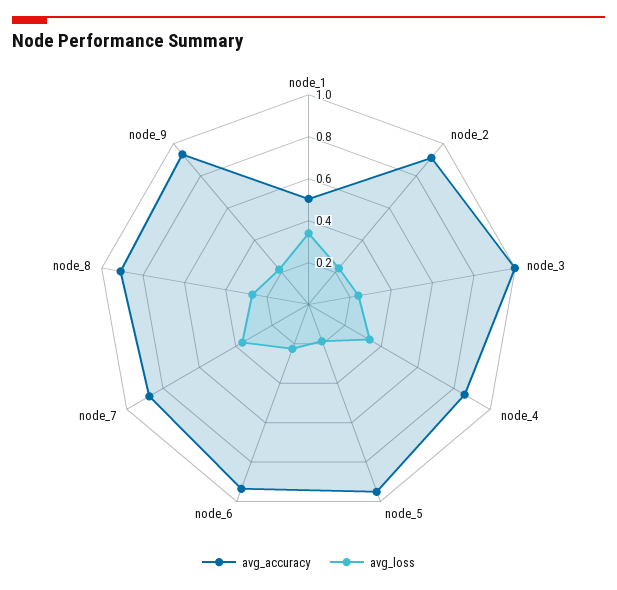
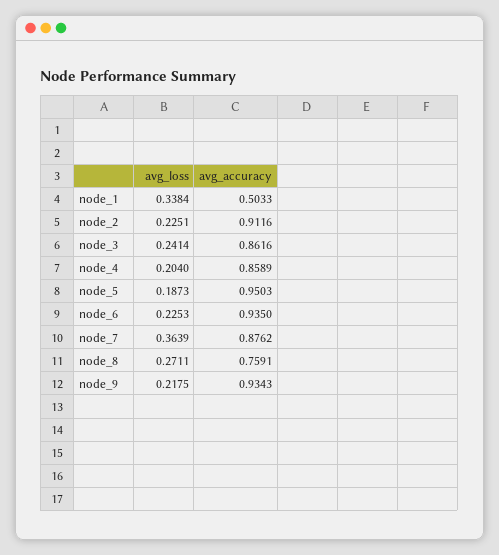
  {
    "avg_accuracy": {
      "node_1": 0.5033,
      "node_2": 0.9116,
-     "node_3": 1,
+     "node_3": 0.8616,
      "node_4": 0.8589,
      "node_5": 0.9503,
      "node_6": 0.935,
      "node_7": 0.8762,
-     "node_8": 0.9,
+     "node_8": 0.7591,
      "node_9": 0.9343
    },
    "avg_loss": {
      "node_1": 0.3384,
      "node_2": 0.2251,
      "node_3": 0.2414,
-     "node_4": 0.35,
+     "node_4": 0.204,
      "node_5": 0.1873,
      "node_6": 0.2253,
      "node_7": 0.3639,
      "node_8": 0.2711,
      "node_9": 0.2175
    }
  }

